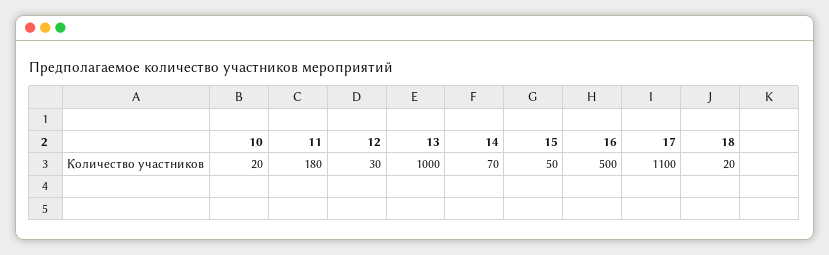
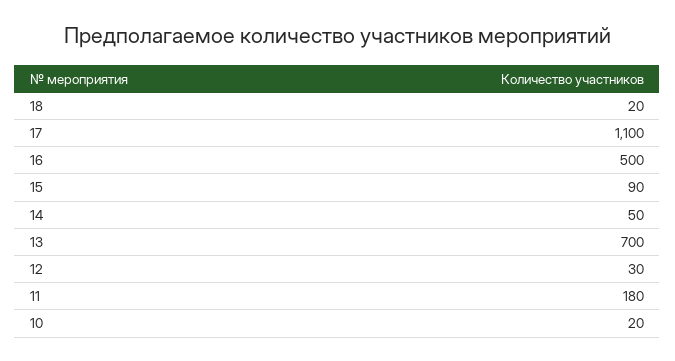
  {
    "10": 20,
    "11": 180,
    "12": 30,
-   "13": 1000,
+   "13": 700,
-   "14": 70,
+   "14": 50,
-   "15": 50,
+   "15": 90,
    "16": 500,
    "17": 1100,
    "18": 20
  }

